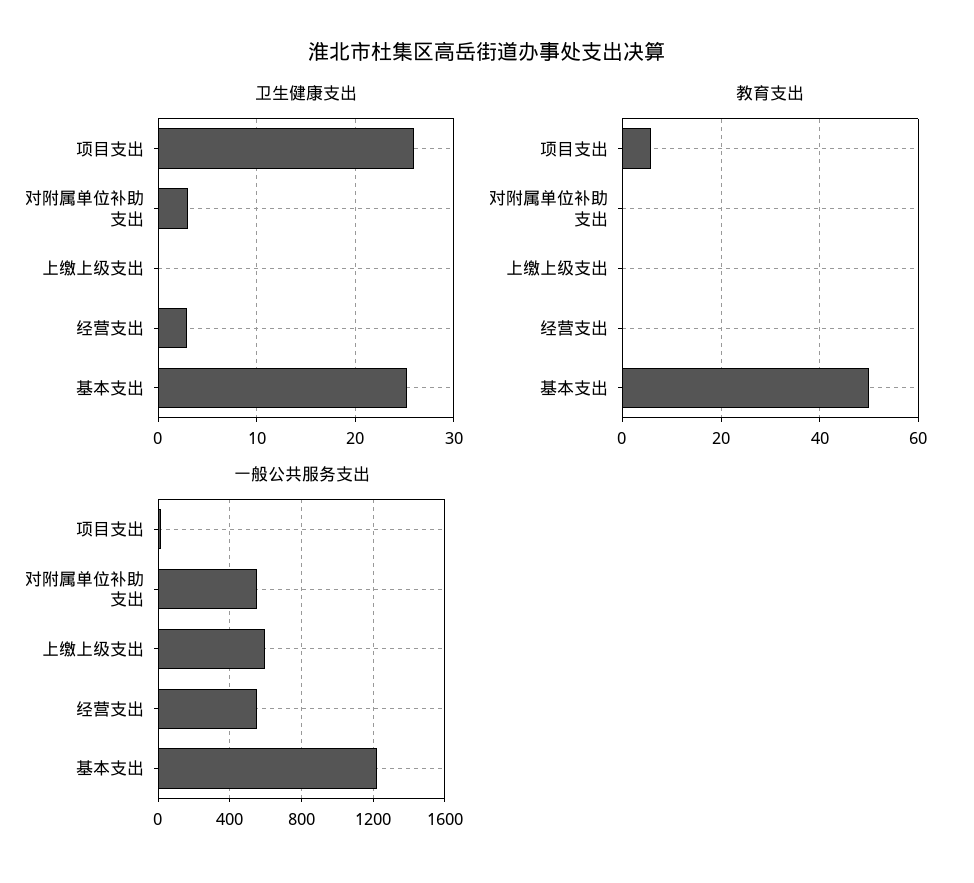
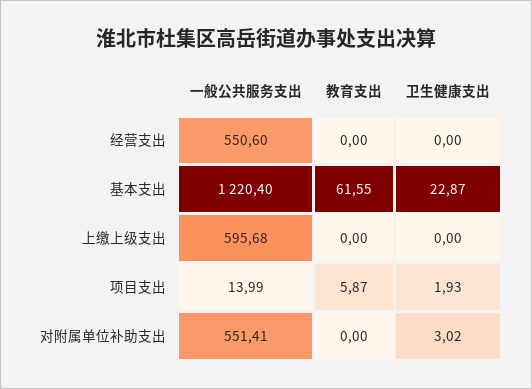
  {
    "卫生健康支出": {
-     "项目支出": 26,
+     "项目支出": 1.93,
      "对附属单位补助支出": 3.02,
      "上缴上级支出": 0,
-     "经营支出": 3,
+     "经营支出": 0,
-     "基本支出": 25
+     "基本支出": 22.87
    },
    "教育支出": {
      "项目支出": 5.87,
      "对附属单位补助支出": 0,
      "上缴上级支出": 0,
      "经营支出": 0,
-     "基本支出": 50
+     "基本支出": 61.55
    },
    "一般公共服务支出": {
      "项目支出": 13.99,
      "对附属单位补助支出": 551.41,
      "上缴上级支出": 595.68,
      "经营支出": 550.6,
      "基本支出": 1220.4
    }
  }

